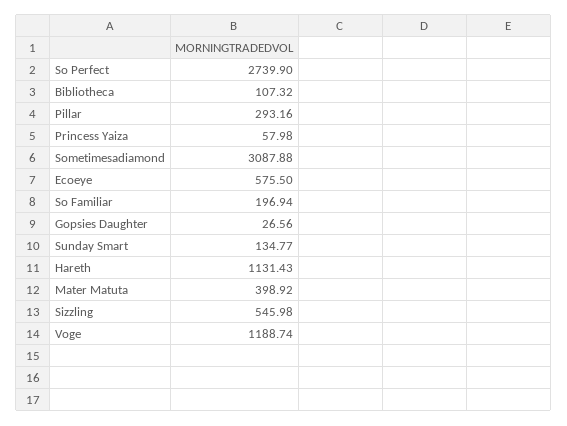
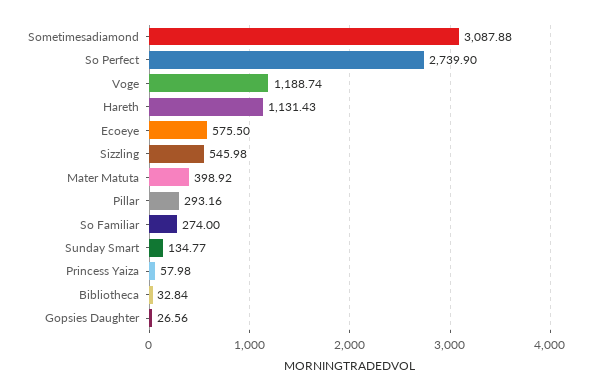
  {
    "So Perfect": 2739.9,
-   "Bibliotheca": 107.32,
+   "Bibliotheca": 32.84,
    "Pillar": 293.16,
    "Princess Yaiza": 57.98,
    "Sometimesadiamond": 3087.88,
    "Ecoeye": 575.5,
-   "So Familiar": 196.94,
+   "So Familiar": 274,
    "Gopsies Daughter": 26.56,
    "Sunday Smart": 134.77,
    "Hareth": 1131.43,
    "Mater Matuta": 398.92,
    "Sizzling": 545.98,
    "Voge": 1188.74
  }

